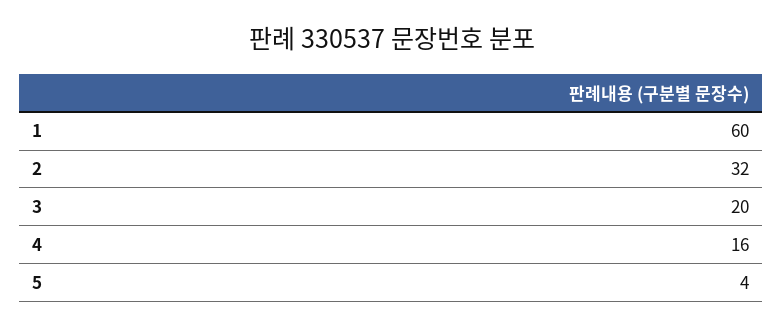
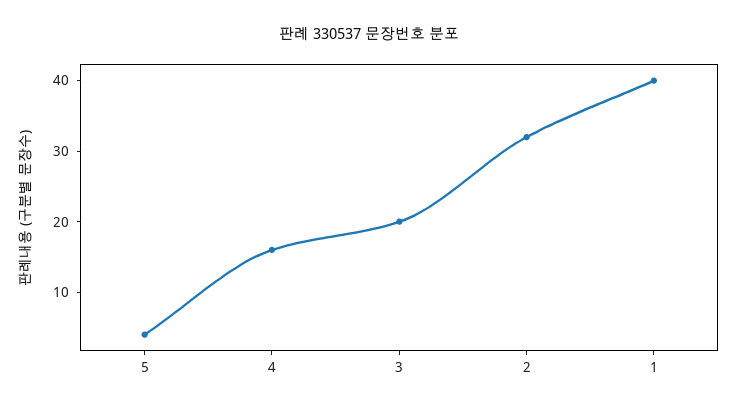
  {
-   "1": 60,
+   "1": 40,
    "2": 32,
    "3": 20,
    "4": 16,
    "5": 4
  }

